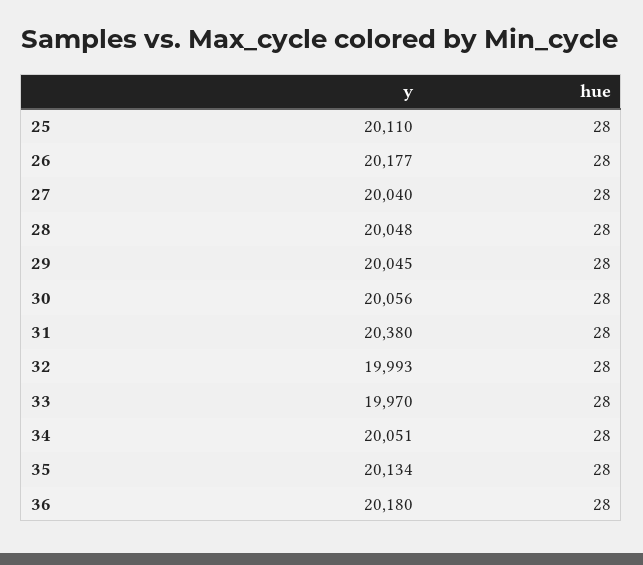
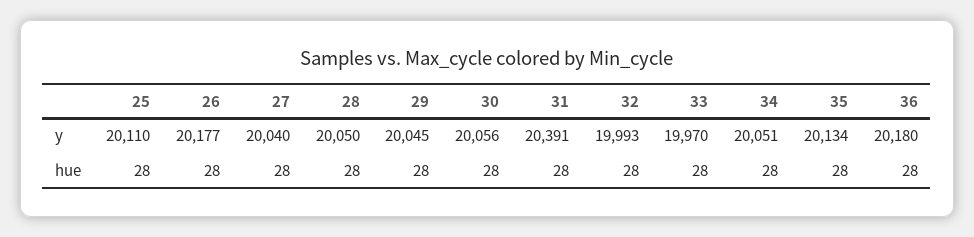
  {
    "y": {
      "25": 20110,
      "26": 20177,
      "27": 20040,
-     "28": 20048,
+     "28": 20050,
      "29": 20045,
      "30": 20056,
-     "31": 20380,
+     "31": 20391,
      "32": 19993,
      "33": 19970,
      "34": 20051,
      "35": 20134,
      "36": 20180
    },
    "hue": {
      "25": 28,
      "26": 28,
      "27": 28,
      "28": 28,
      "29": 28,
      "30": 28,
      "31": 28,
      "32": 28,
      "33": 28,
      "34": 28,
      "35": 28,
      "36": 28
    }
  }

